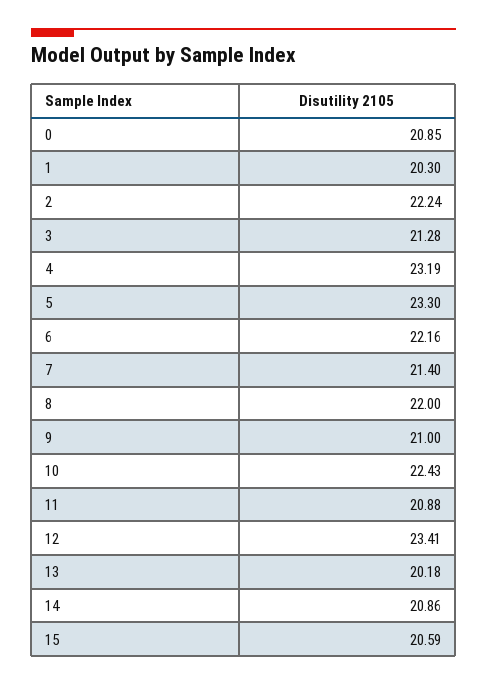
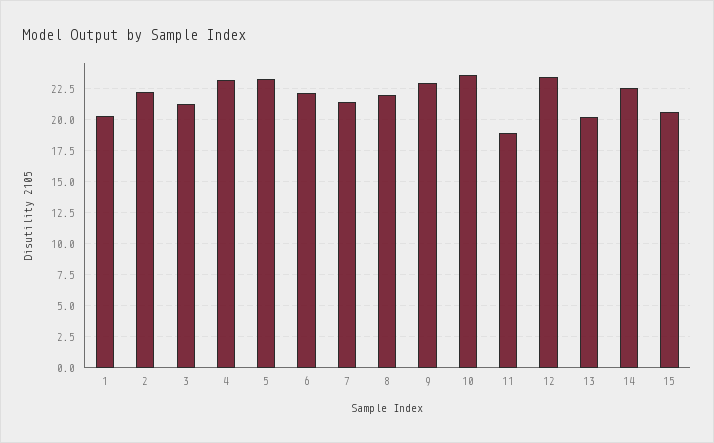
  {
-   "0": 20.85,
    "1": 20.3,
    "2": 22.24,
    "3": 21.28,
    "4": 23.19,
    "5": 23.3,
    "6": 22.16,
    "7": 21.4,
    "8": 22,
-   "9": 21,
+   "9": 23,
-   "10": 22.43,
+   "10": 23.5,
-   "11": 20.88,
+   "11": 19,
    "12": 23.41,
    "13": 20.18,
-   "14": 20.86,
+   "14": 22.5,
    "15": 20.59
  }

